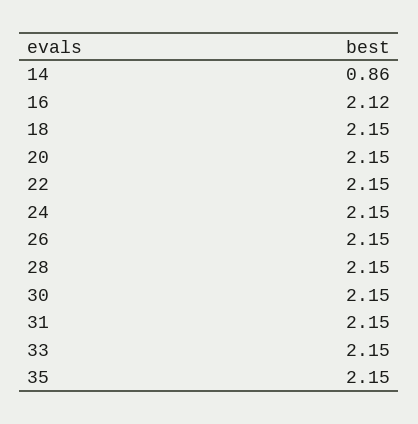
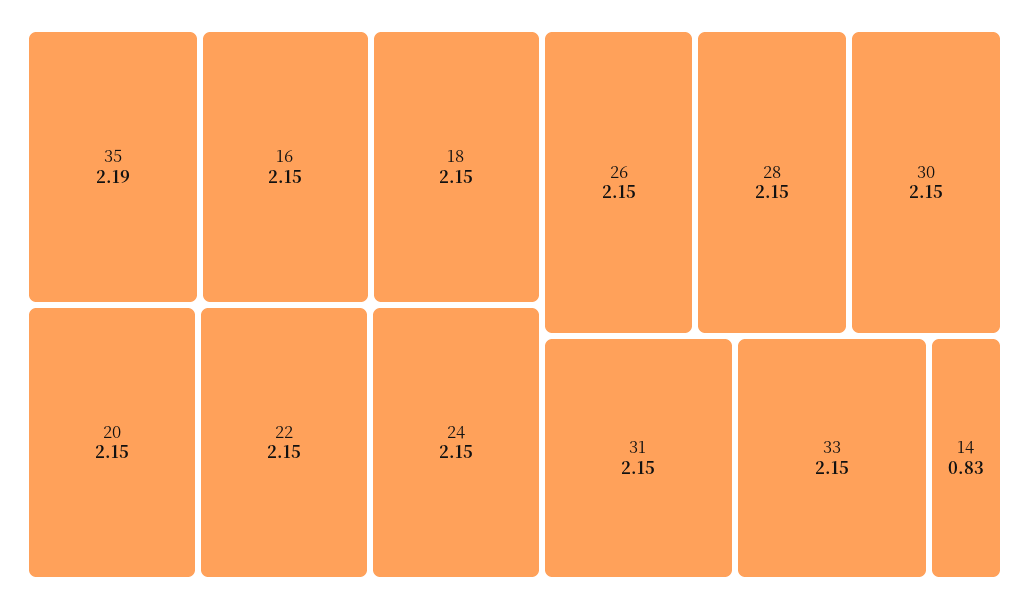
  {
-   "14": 0.86,
+   "14": 0.83,
-   "16": 2.12,
+   "16": 2.15,
    "18": 2.15,
    "20": 2.15,
    "22": 2.15,
    "24": 2.15,
    "26": 2.15,
    "28": 2.15,
    "30": 2.15,
    "31": 2.15,
    "33": 2.15,
-   "35": 2.15
+   "35": 2.19
  }

